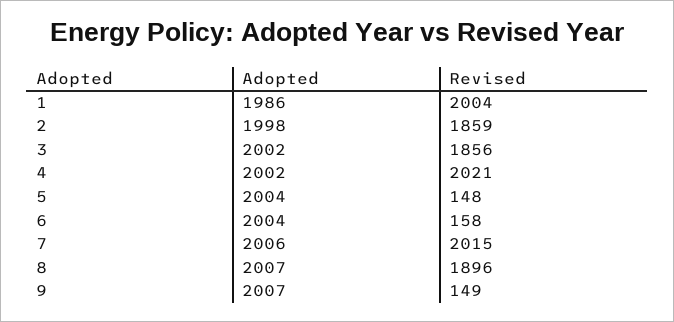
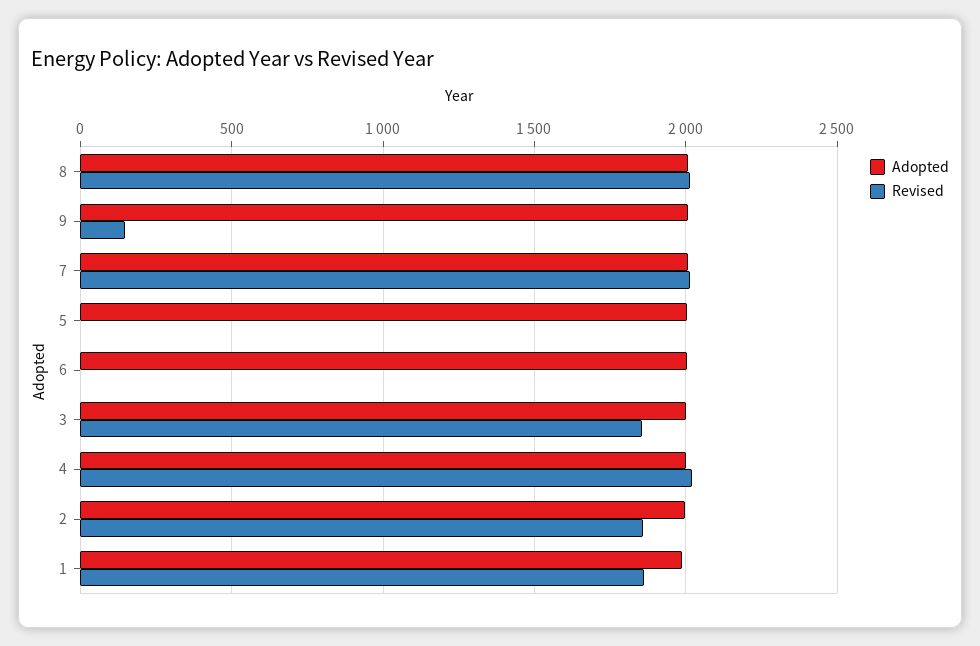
  {
    "Adopted": {
      "1": 1986,
      "2": 1998,
      "3": 2002,
      "4": 2002,
      "5": 2004,
      "6": 2004,
      "7": 2006,
      "8": 2007,
      "9": 2007
    },
    "Revised": {
-     "1": 2004,
+     "1": 1850,
      "2": 1859,
      "3": 1856,
      "4": 2021,
-     "5": 148,
+     "5": 0,
-     "6": 158,
+     "6": 0,
      "7": 2015,
-     "8": 1896,
+     "8": 2000,
      "9": 149
    }
  }

